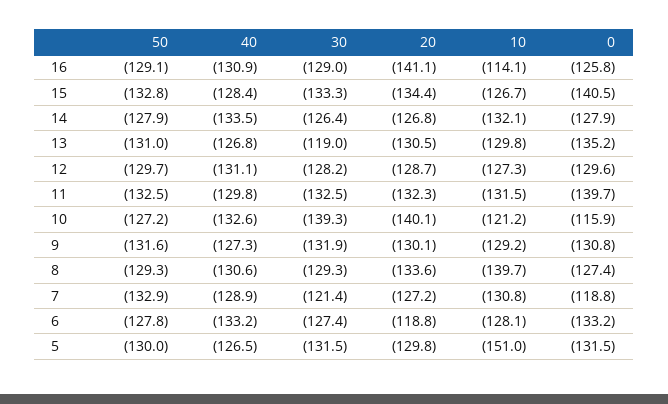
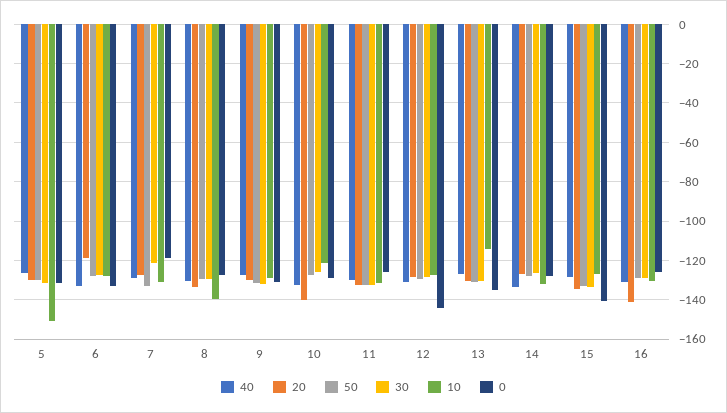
  {
    "50": {
      "16": -129.1,
      "15": -132.8,
      "14": -127.9,
      "13": -131,
      "12": -129.7,
      "11": -132.5,
      "10": -127.2,
      "9": -131.6,
      "8": -129.3,
      "7": -132.9,
      "6": -127.8,
      "5": -130
    },
    "40": {
      "16": -130.9,
      "15": -128.4,
      "14": -133.5,
      "13": -126.8,
      "12": -131.1,
      "11": -129.8,
      "10": -132.6,
      "9": -127.3,
      "8": -130.6,
      "7": -128.9,
      "6": -133.2,
      "5": -126.5
    },
    "30": {
      "16": -129,
      "15": -133.3,
      "14": -126.4,
-     "13": -119,
+     "13": -130,
      "12": -128.2,
      "11": -132.5,
-     "10": -139.3,
+     "10": -125,
      "9": -131.9,
      "8": -129.3,
      "7": -121.4,
      "6": -127.4,
      "5": -131.5
    },
    "20": {
      "16": -141.1,
      "15": -134.4,
      "14": -126.8,
      "13": -130.5,
      "12": -128.7,
      "11": -132.3,
      "10": -140.1,
      "9": -130.1,
      "8": -133.6,
      "7": -127.2,
      "6": -118.8,
      "5": -129.8
    },
    "10": {
-     "16": -114.1,
+     "16": -130,
      "15": -126.7,
      "14": -132.1,
-     "13": -129.8,
+     "13": -115,
      "12": -127.3,
      "11": -131.5,
      "10": -121.2,
      "9": -129.2,
      "8": -139.7,
      "7": -130.8,
      "6": -128.1,
      "5": -151
    },
    "0": {
      "16": -125.8,
      "15": -140.5,
      "14": -127.9,
      "13": -135.2,
-     "12": -129.6,
+     "12": -145,
-     "11": -139.7,
+     "11": -125,
-     "10": -115.9,
+     "10": -130,
      "9": -130.8,
      "8": -127.4,
      "7": -118.8,
      "6": -133.2,
      "5": -131.5
    }
  }

